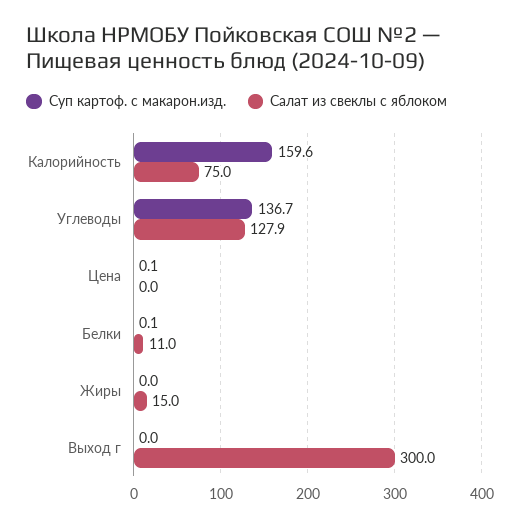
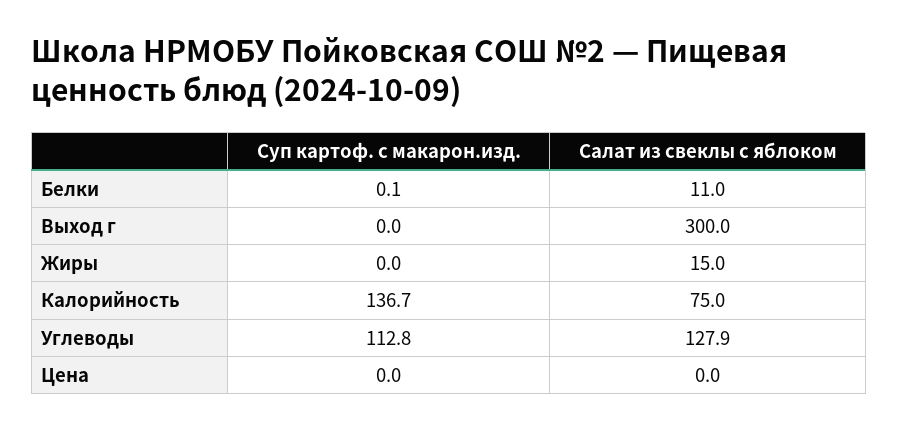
  {
    "Суп картоф. с макарон.изд.": {
-     "Калорийность": 159.6,
+     "Калорийность": 136.7,
-     "Углеводы": 136.7,
+     "Углеводы": 112.8,
-     "Цена": 0.1,
+     "Цена": 0,
      "Белки": 0.1,
      "Жиры": 0,
      "Выход г": 0
    },
    "Салат из свеклы с яблоком": {
      "Калорийность": 75,
      "Углеводы": 127.9,
      "Цена": 0,
      "Белки": 11,
      "Жиры": 15,
      "Выход г": 300
    }
  }

